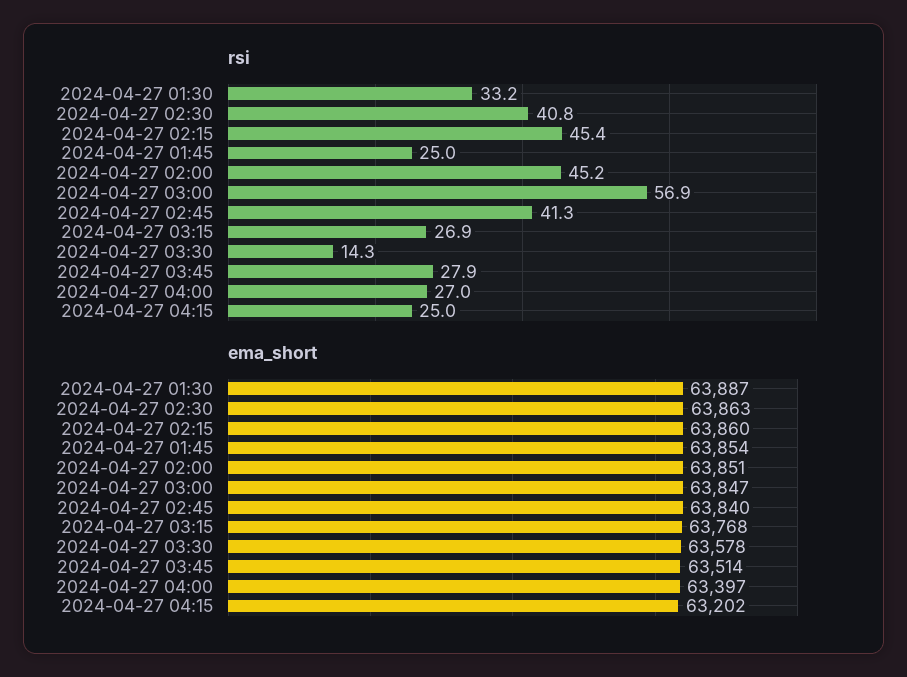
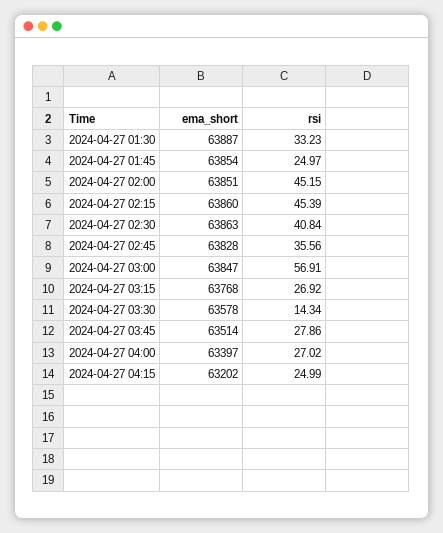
  {
    "rsi": {
      "2024-04-27 01:30": 33.23,
      "2024-04-27 02:30": 40.84,
      "2024-04-27 02:15": 45.39,
      "2024-04-27 01:45": 24.97,
      "2024-04-27 02:00": 45.15,
      "2024-04-27 03:00": 56.91,
-     "2024-04-27 02:45": 41.3,
+     "2024-04-27 02:45": 35.56,
      "2024-04-27 03:15": 26.92,
      "2024-04-27 03:30": 14.34,
      "2024-04-27 03:45": 27.86,
      "2024-04-27 04:00": 27.02,
      "2024-04-27 04:15": 24.99
    },
    "ema_short": {
      "2024-04-27 01:30": 63887,
      "2024-04-27 02:30": 63863,
      "2024-04-27 02:15": 63860,
      "2024-04-27 01:45": 63854,
      "2024-04-27 02:00": 63851,
      "2024-04-27 03:00": 63847,
-     "2024-04-27 02:45": 63840,
+     "2024-04-27 02:45": 63828,
      "2024-04-27 03:15": 63768,
      "2024-04-27 03:30": 63578,
      "2024-04-27 03:45": 63514,
      "2024-04-27 04:00": 63397,
      "2024-04-27 04:15": 63202
    }
  }

